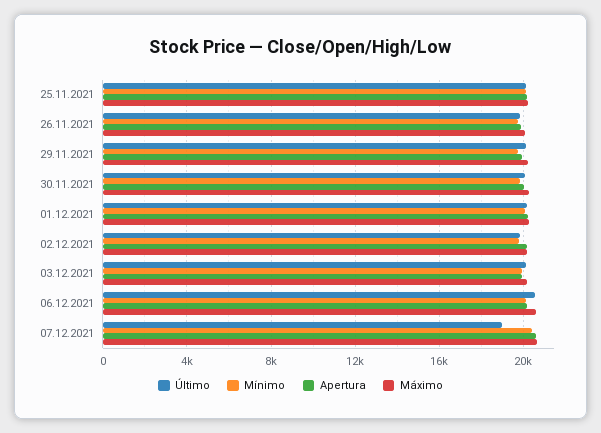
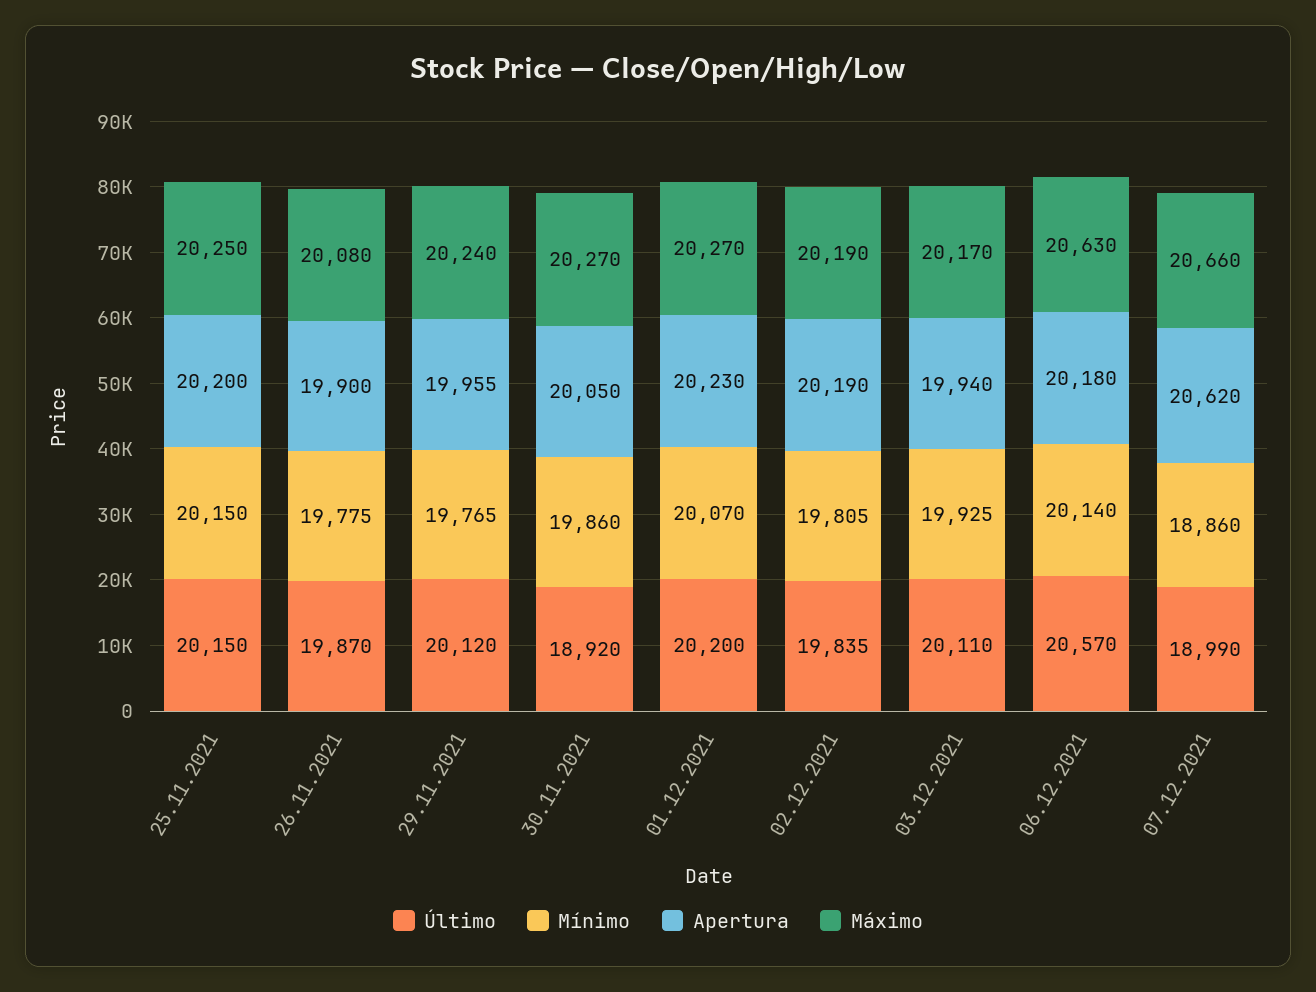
  {
    "Último": {
      "25.11.2021": 20150,
      "26.11.2021": 19870,
      "29.11.2021": 20120,
-     "30.11.2021": 20000,
+     "30.11.2021": 18920,
      "01.12.2021": 20200,
      "02.12.2021": 19835,
      "03.12.2021": 20110,
      "06.12.2021": 20570,
      "07.12.2021": 18990
    },
    "Mínimo": {
      "25.11.2021": 20150,
      "26.11.2021": 19775,
      "29.11.2021": 19765,
      "30.11.2021": 19860,
      "01.12.2021": 20070,
      "02.12.2021": 19805,
      "03.12.2021": 19925,
      "06.12.2021": 20140,
-     "07.12.2021": 20500
+     "07.12.2021": 18860
    },
    "Apertura": {
      "25.11.2021": 20200,
      "26.11.2021": 19900,
      "29.11.2021": 19955,
      "30.11.2021": 20050,
      "01.12.2021": 20230,
      "02.12.2021": 20190,
      "03.12.2021": 19940,
      "06.12.2021": 20180,
      "07.12.2021": 20620
    },
    "Máximo": {
      "25.11.2021": 20250,
      "26.11.2021": 20080,
      "29.11.2021": 20240,
      "30.11.2021": 20270,
      "01.12.2021": 20270,
      "02.12.2021": 20190,
      "03.12.2021": 20170,
      "06.12.2021": 20630,
      "07.12.2021": 20660
    }
  }

